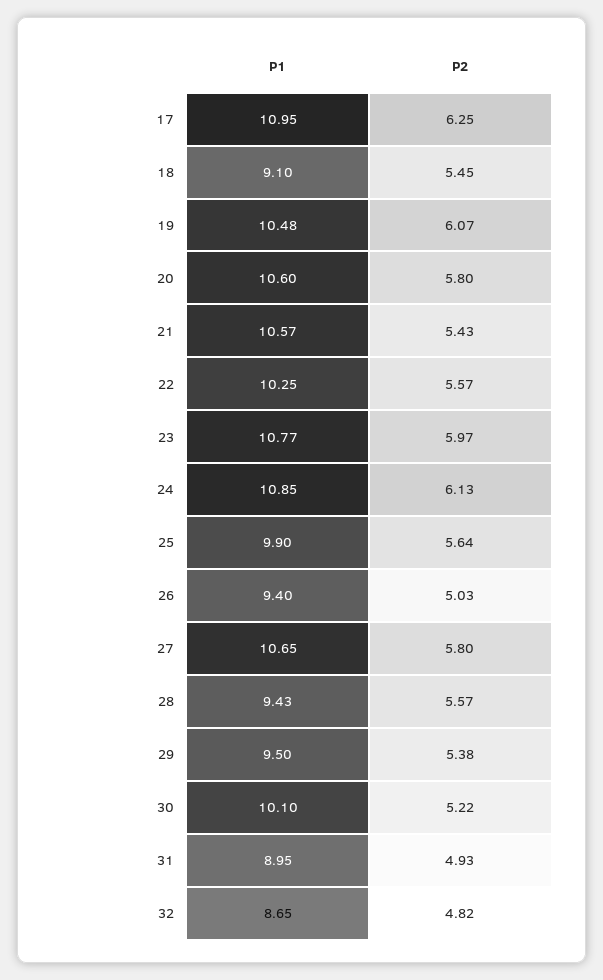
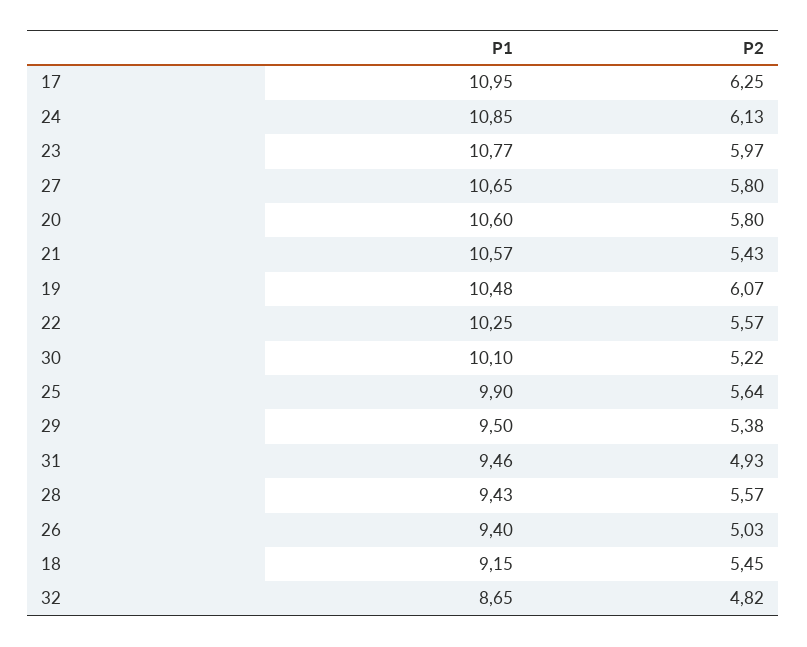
  {
    "P1": {
      "17": 10.95,
-     "18": 9.1,
+     "18": 9.15,
      "19": 10.48,
      "20": 10.6,
      "21": 10.57,
      "22": 10.25,
      "23": 10.77,
      "24": 10.85,
      "25": 9.9,
      "26": 9.4,
      "27": 10.65,
      "28": 9.43,
      "29": 9.5,
      "30": 10.1,
-     "31": 8.95,
+     "31": 9.46,
      "32": 8.65
    },
    "P2": {
      "17": 6.25,
      "18": 5.45,
      "19": 6.07,
      "20": 5.8,
      "21": 5.43,
      "22": 5.57,
      "23": 5.97,
      "24": 6.13,
      "25": 5.64,
      "26": 5.03,
      "27": 5.8,
      "28": 5.57,
      "29": 5.38,
      "30": 5.22,
      "31": 4.93,
      "32": 4.82
    }
  }

